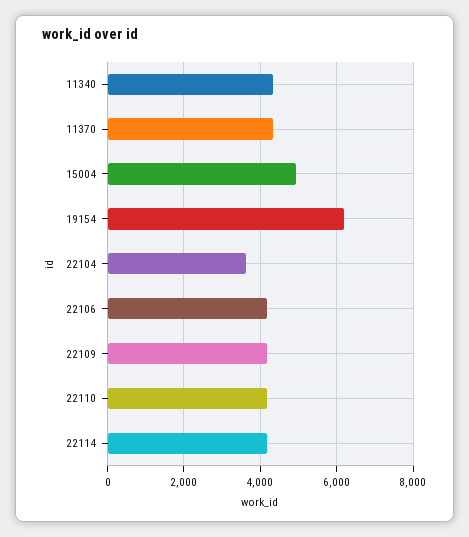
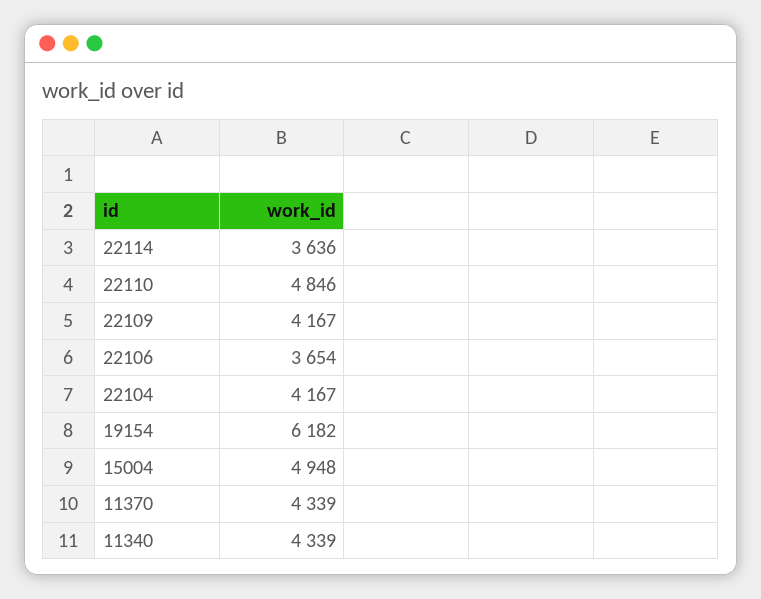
  {
    "11340": 4339,
    "11370": 4339,
    "15004": 4948,
    "19154": 6182,
-   "22104": 3600,
+   "22104": 4167,
-   "22106": 4200,
+   "22106": 3654,
    "22109": 4167,
-   "22110": 4200,
+   "22110": 4846,
-   "22114": 4200
+   "22114": 3636
  }

